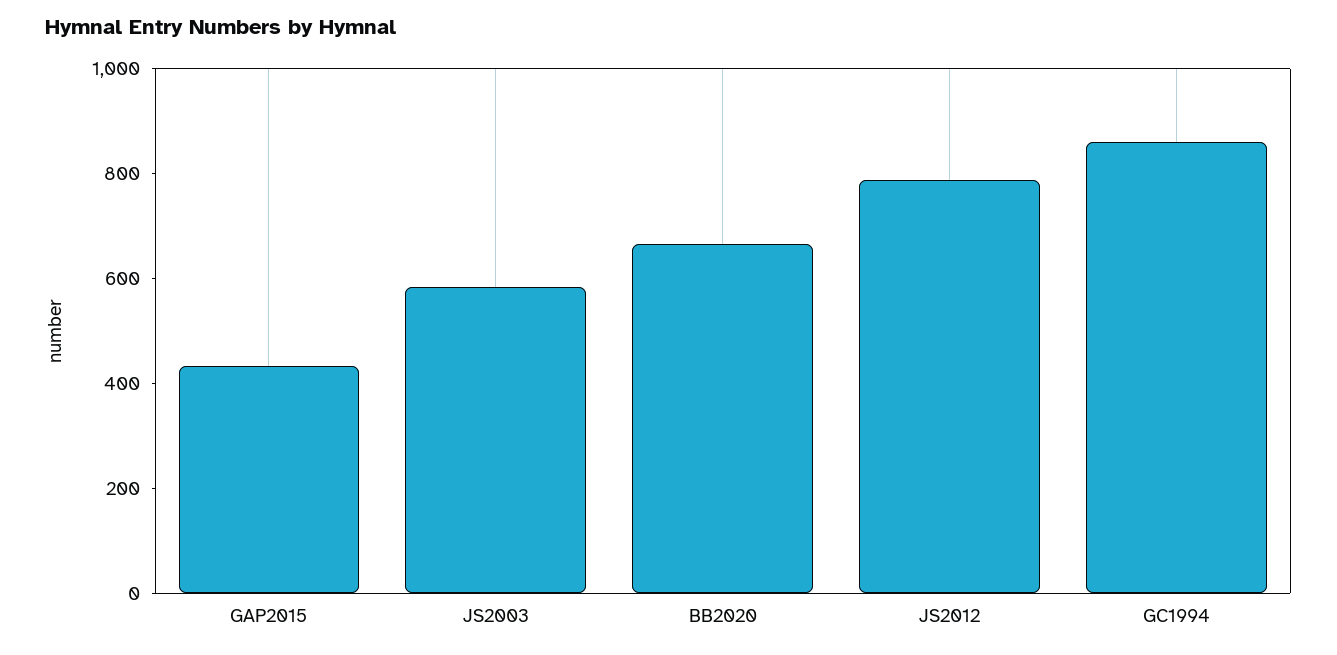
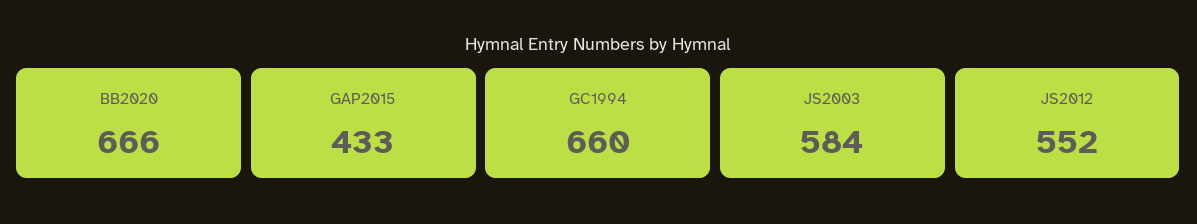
  {
    "GAP2015": 433,
    "JS2003": 584,
    "BB2020": 666,
-   "JS2012": 800,
+   "JS2012": 552,
-   "GC1994": 850
+   "GC1994": 660
  }

